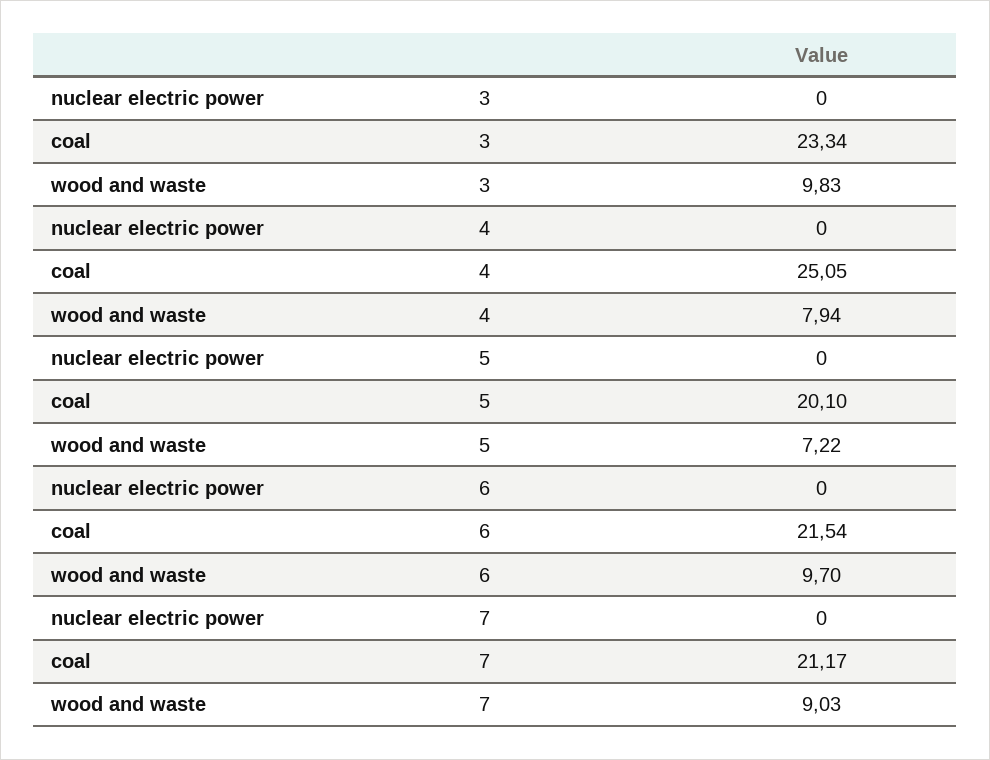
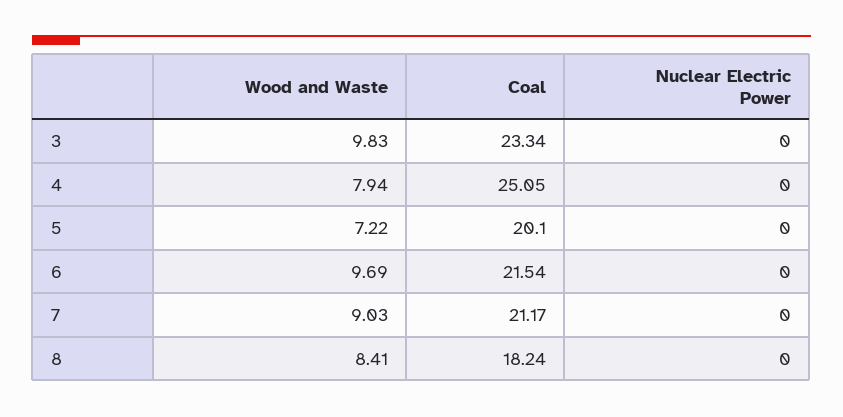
  {
    "nuclear electric power": {
      "3": 0,
      "4": 0,
      "5": 0,
      "6": 0,
-     "7": 0
+     "7": 0,
+     "8": 0
    },
    "coal": {
      "3": 23.34,
      "4": 25.05,
      "5": 20.1,
      "6": 21.54,
-     "7": 21.17
+     "7": 21.17,
+     "8": 18.24
    },
    "wood and waste": {
      "3": 9.83,
      "4": 7.94,
      "5": 7.22,
-     "6": 9.7,
+     "6": 9.69,
-     "7": 9.03
+     "7": 9.03,
+     "8": 8.41
    }
  }

